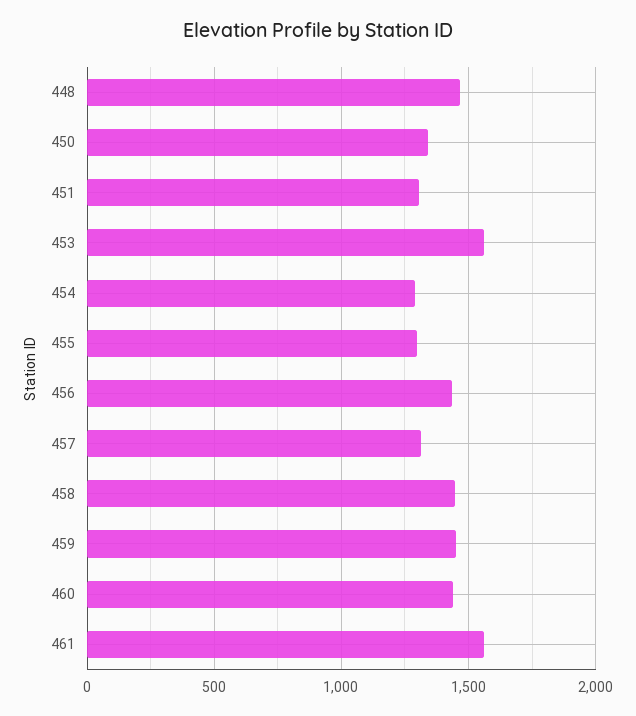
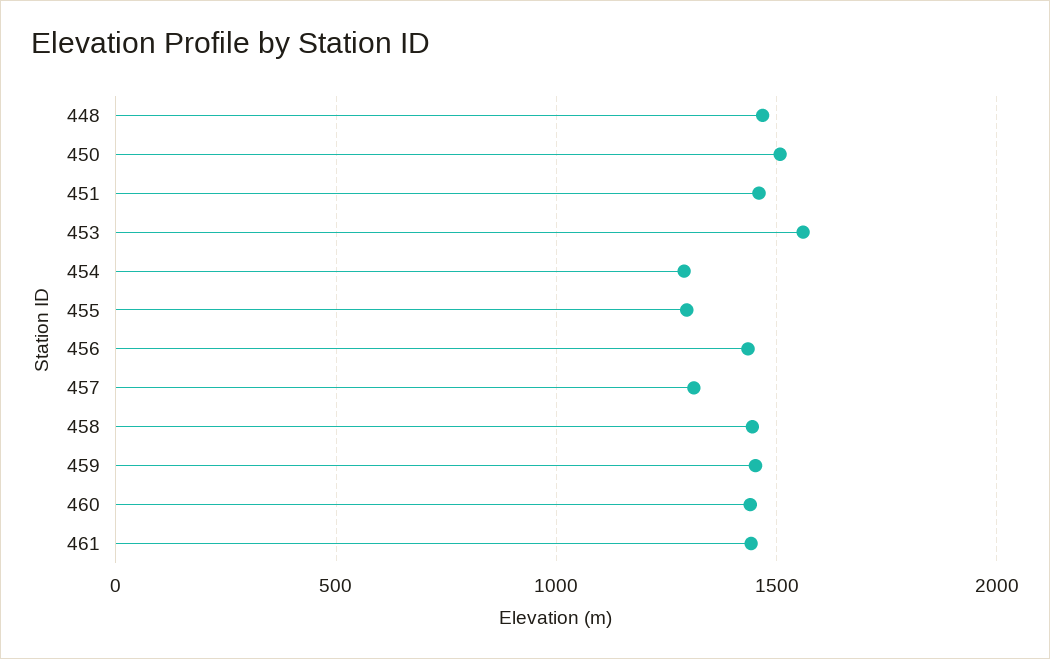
  {
    "448": 1450,
-   "450": 1350,
+   "450": 1500,
-   "451": 1300,
+   "451": 1450,
    "453": 1550,
    "454": 1300,
    "455": 1300,
    "456": 1450,
    "457": 1300,
    "458": 1450,
    "459": 1450,
    "460": 1450,
-   "461": 1550
+   "461": 1450
  }

